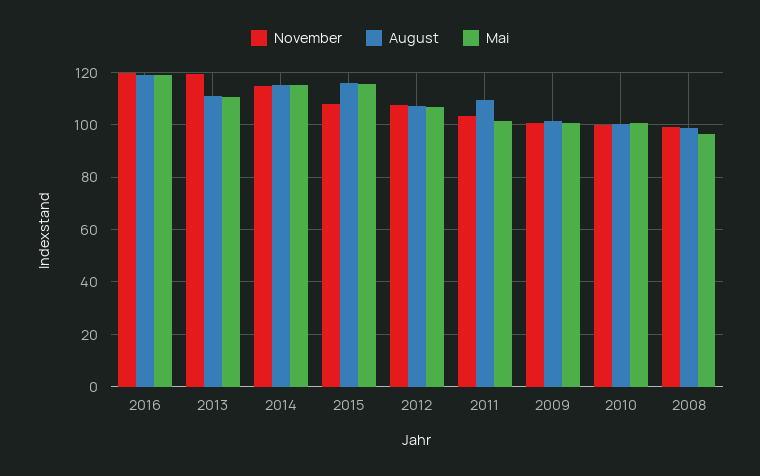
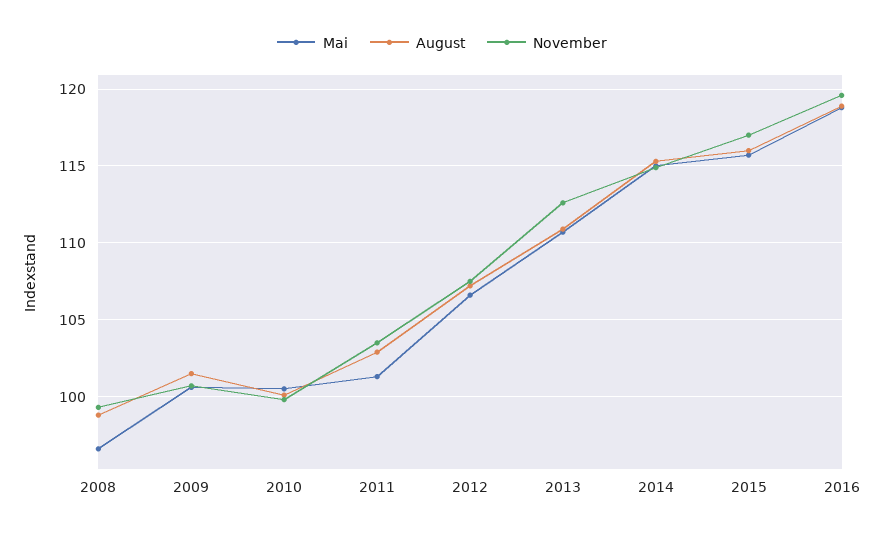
  {
    "November": {
      "2016": 119.5,
-     "2013": 120,
+     "2013": 112.5,
      "2014": 115,
-     "2015": 107.5,
+     "2015": 117,
      "2012": 107.5,
      "2011": 103.5,
      "2009": 100.5,
      "2010": 100,
      "2008": 99.5
    },
    "August": {
      "2016": 119,
      "2013": 111,
      "2014": 115.5,
      "2015": 116,
      "2012": 107,
-     "2011": 110,
+     "2011": 103,
      "2009": 101.5,
      "2010": 100,
      "2008": 99
    },
    "Mai": {
      "2016": 119,
      "2013": 110.5,
      "2014": 115,
      "2015": 115.5,
      "2012": 106.5,
      "2011": 101.5,
      "2009": 100.5,
      "2010": 100.5,
      "2008": 96.5
    }
  }

